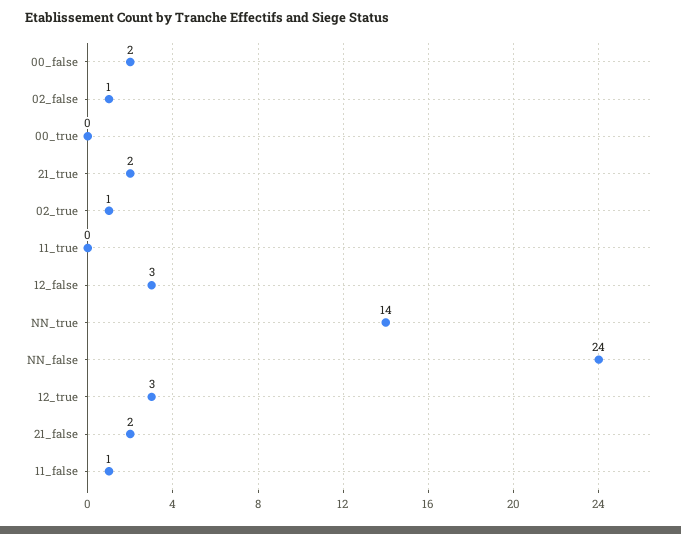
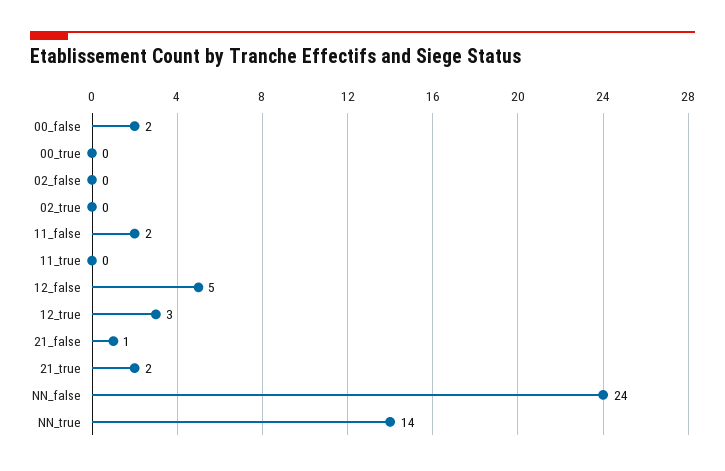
  {
    "00_false": 2,
-   "02_false": 1,
+   "02_false": 0,
    "00_true": 0,
    "21_true": 2,
-   "02_true": 1,
+   "02_true": 0,
    "11_true": 0,
-   "12_false": 3,
+   "12_false": 5,
    "NN_true": 14,
    "NN_false": 24,
    "12_true": 3,
-   "21_false": 2,
+   "21_false": 1,
-   "11_false": 1
+   "11_false": 2
  }

